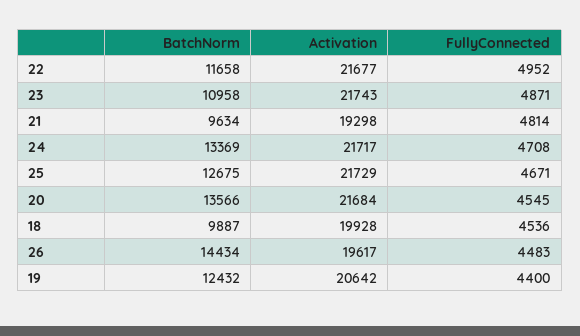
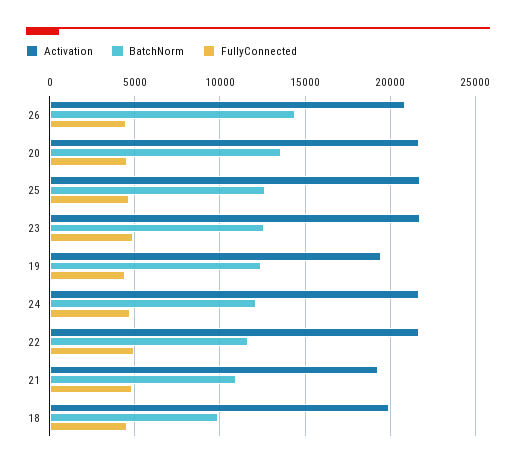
  {
    "BatchNorm": {
      "22": 11658,
-     "23": 10958,
+     "23": 12500,
-     "21": 9634,
+     "21": 11000,
-     "24": 13369,
+     "24": 12000,
      "25": 12675,
      "20": 13566,
      "18": 9887,
      "26": 14434,
      "19": 12432
    },
    "Activation": {
      "22": 21677,
      "23": 21743,
      "21": 19298,
      "24": 21717,
      "25": 21729,
      "20": 21684,
      "18": 19928,
-     "26": 19617,
+     "26": 21000,
-     "19": 20642
+     "19": 19500
    },
    "FullyConnected": {
      "22": 4952,
      "23": 4871,
      "21": 4814,
      "24": 4708,
      "25": 4671,
      "20": 4545,
      "18": 4536,
      "26": 4483,
      "19": 4400
    }
  }

